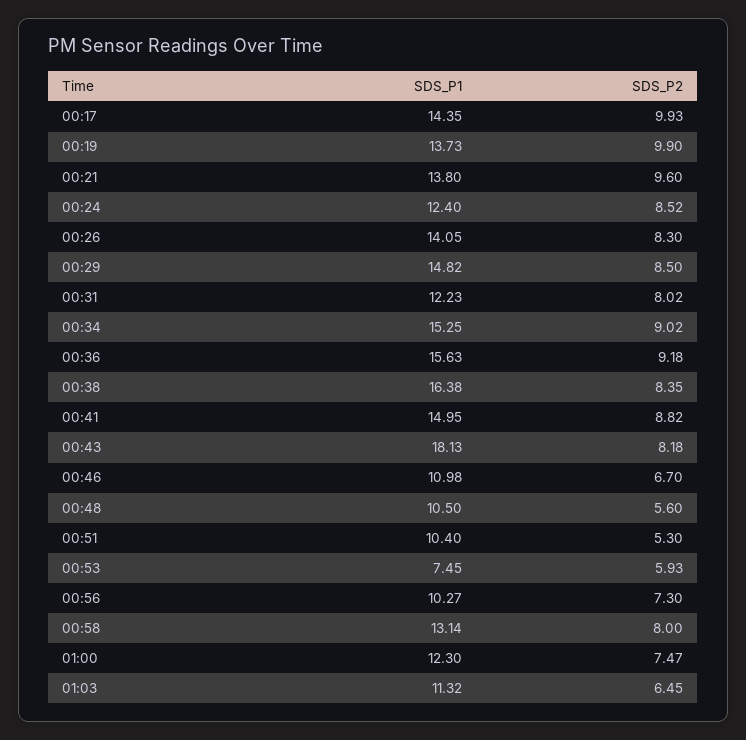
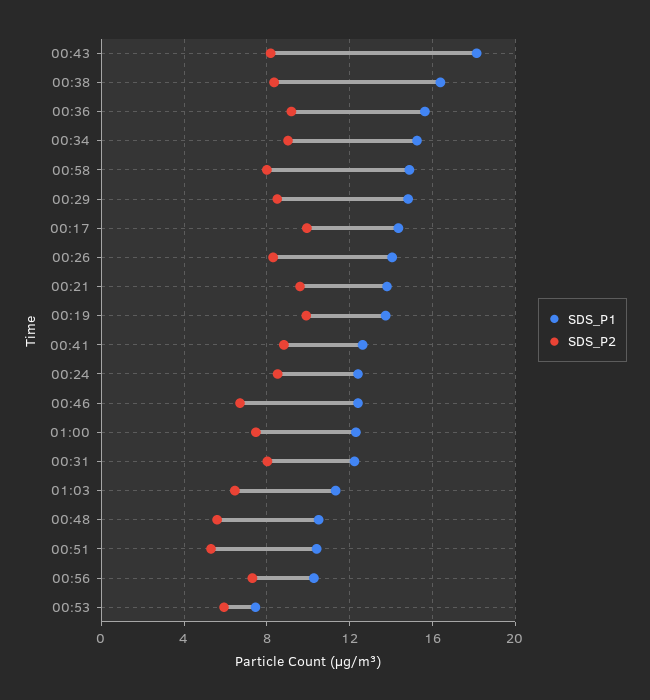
  {
    "SDS_P1": {
      "00:17": 14.35,
      "00:19": 13.73,
      "00:21": 13.8,
      "00:24": 12.4,
      "00:26": 14.05,
      "00:29": 14.82,
      "00:31": 12.23,
      "00:34": 15.25,
      "00:36": 15.63,
      "00:38": 16.38,
-     "00:41": 14.95,
+     "00:41": 12.5,
      "00:43": 18.13,
-     "00:46": 10.98,
+     "00:46": 12.5,
      "00:48": 10.5,
      "00:51": 10.4,
      "00:53": 7.45,
      "00:56": 10.27,
-     "00:58": 13.14,
+     "00:58": 15,
      "01:00": 12.3,
      "01:03": 11.32
    },
    "SDS_P2": {
      "00:17": 9.93,
      "00:19": 9.9,
      "00:21": 9.6,
      "00:24": 8.52,
      "00:26": 8.3,
      "00:29": 8.5,
      "00:31": 8.02,
      "00:34": 9.02,
      "00:36": 9.18,
      "00:38": 8.35,
      "00:41": 8.82,
      "00:43": 8.18,
      "00:46": 6.7,
      "00:48": 5.6,
      "00:51": 5.3,
      "00:53": 5.93,
      "00:56": 7.3,
      "00:58": 8,
      "01:00": 7.47,
      "01:03": 6.45
    }
  }

